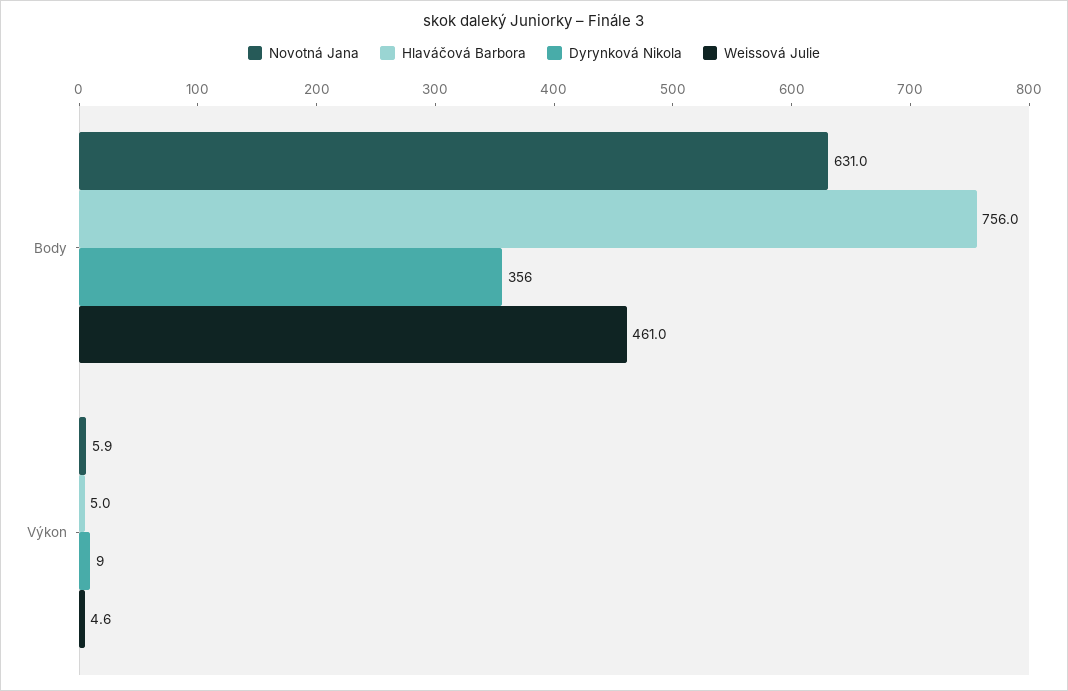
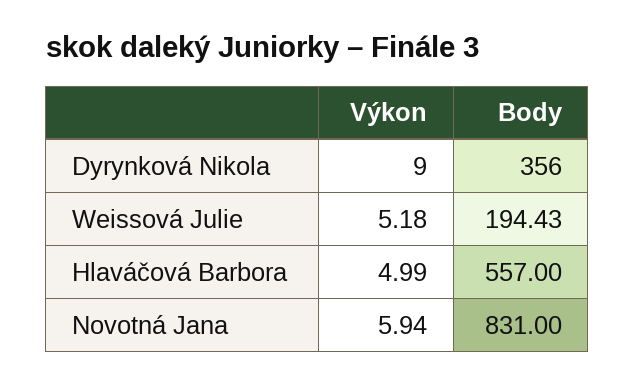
  {
    "Novotná Jana": {
-     "Body": 631,
+     "Body": 831,
      "Výkon": 5.94
    },
    "Hlaváčová Barbora": {
-     "Body": 756,
+     "Body": 557,
      "Výkon": 4.99
    },
    "Dyrynková Nikola": {
      "Body": 356,
      "Výkon": 9
    },
    "Weissová Julie": {
-     "Body": 461,
+     "Body": 194.43,
-     "Výkon": 4.6
+     "Výkon": 5.18
    }
  }

